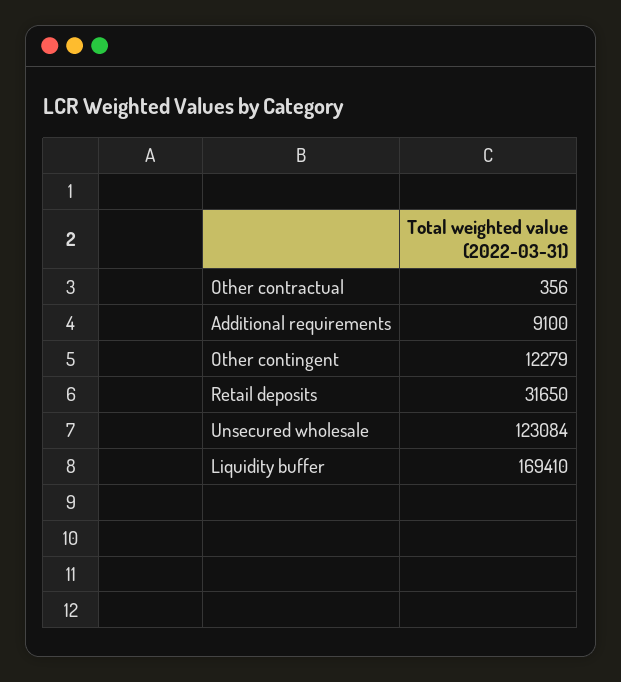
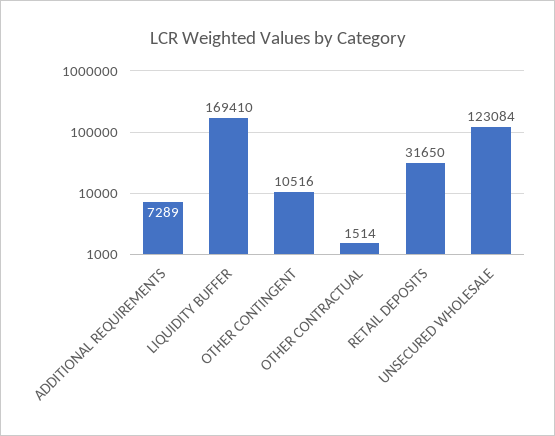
  {
-   "Other contractual": 356,
+   "Other contractual": 1514,
-   "Additional requirements": 9100,
+   "Additional requirements": 7289,
-   "Other contingent": 12279,
+   "Other contingent": 10516,
    "Retail deposits": 31650,
    "Unsecured wholesale": 123084,
    "Liquidity buffer": 169410
  }

